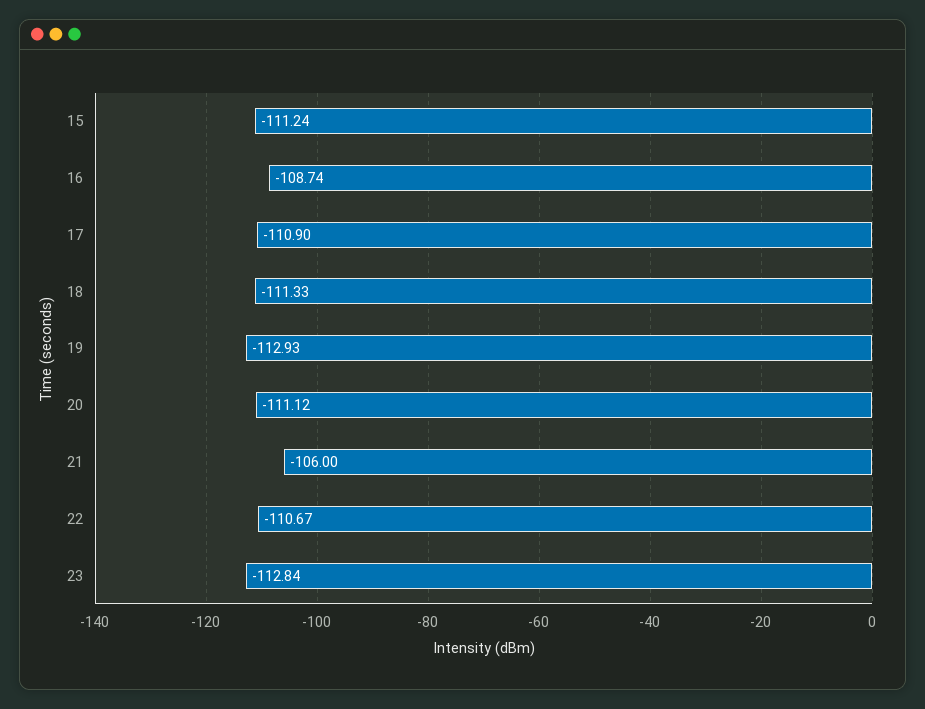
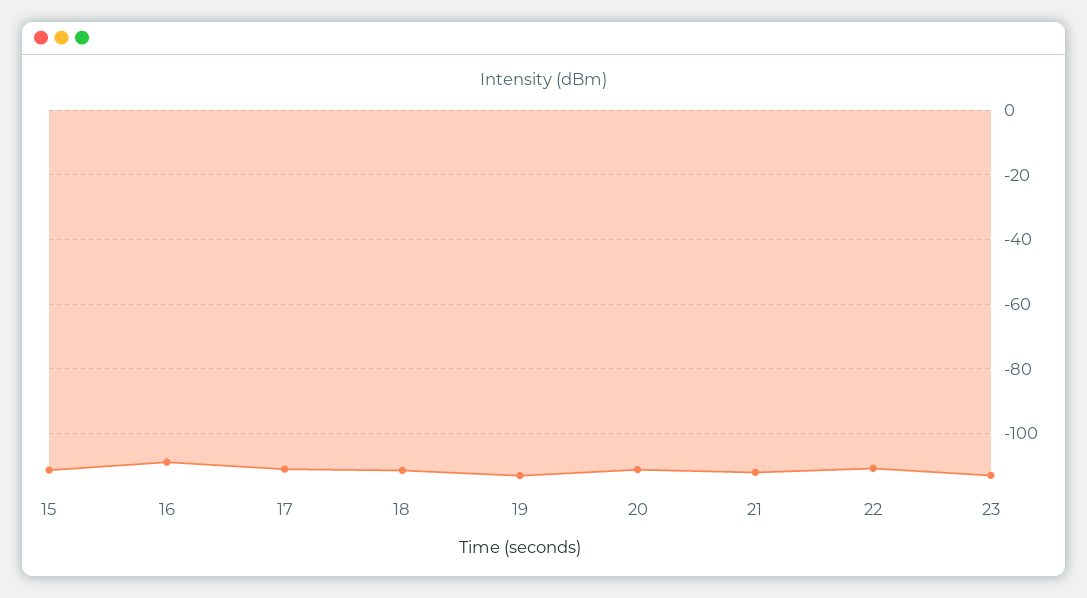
  {
    "15": -111.24,
    "16": -108.74,
    "17": -110.9,
    "18": -111.33,
    "19": -112.93,
    "20": -111.12,
-   "21": -106,
+   "21": -112,
    "22": -110.67,
    "23": -112.84
  }

